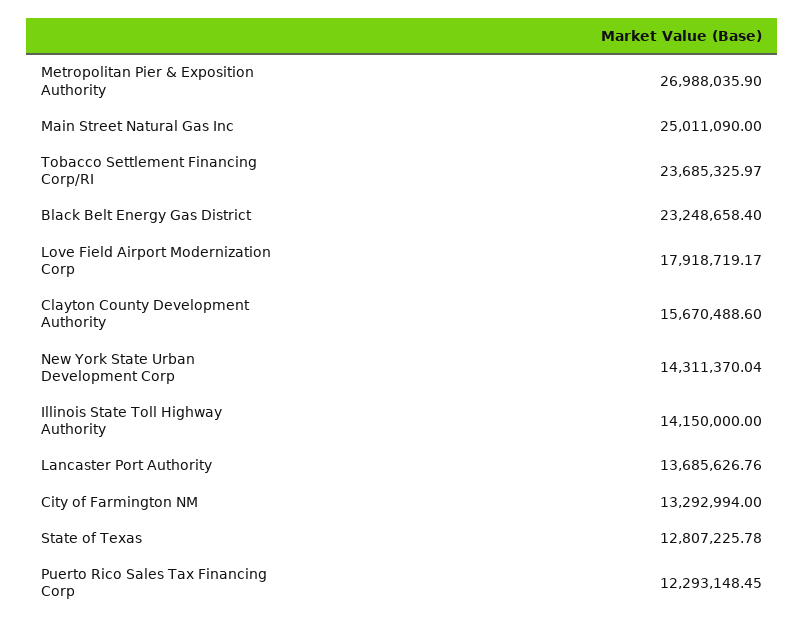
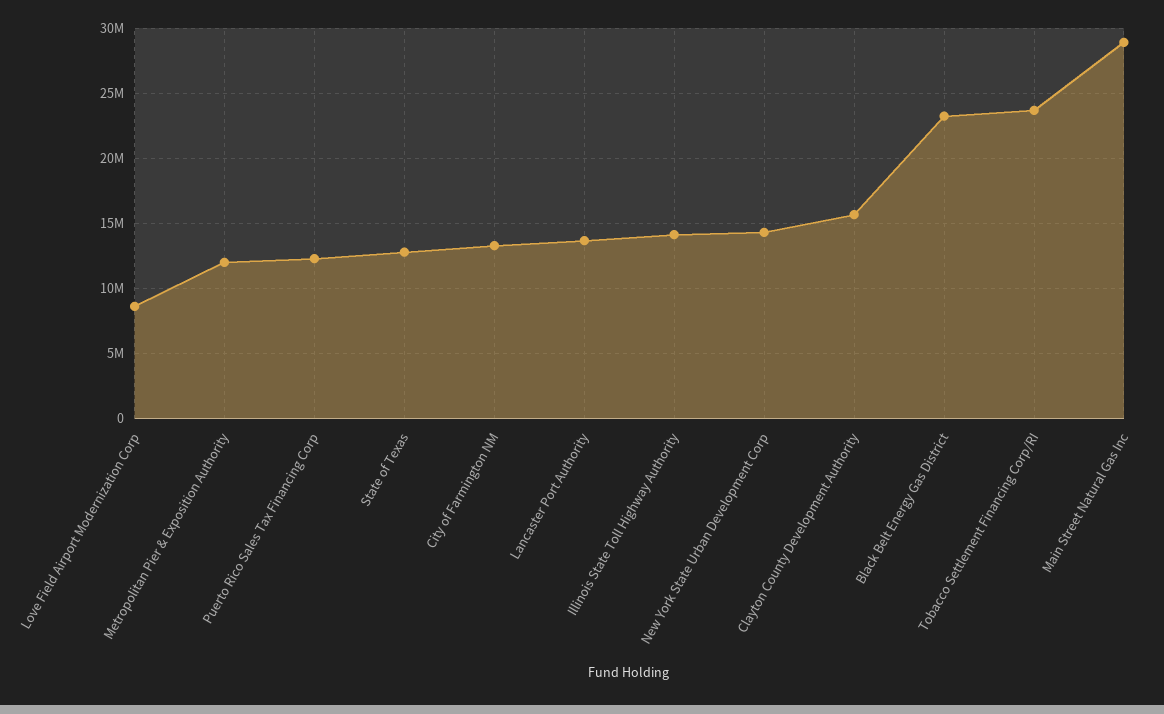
  {
-   "Metropolitan Pier & Exposition Authority": 26988035.9,
+   "Metropolitan Pier & Exposition Authority": 12000000,
-   "Main Street Natural Gas Inc": 25011090,
+   "Main Street Natural Gas Inc": 29000000,
    "Tobacco Settlement Financing Corp/RI": 23685325.97,
    "Black Belt Energy Gas District": 23248658.4,
-   "Love Field Airport Modernization Corp": 17918719.17,
+   "Love Field Airport Modernization Corp": 8500000,
    "Clayton County Development Authority": 15670488.6,
    "New York State Urban Development Corp": 14311370.04,
    "Illinois State Toll Highway Authority": 14150000,
    "Lancaster Port Authority": 13685626.76,
    "City of Farmington NM": 13292994,
    "State of Texas": 12807225.78,
    "Puerto Rico Sales Tax Financing Corp": 12293148.45
  }

